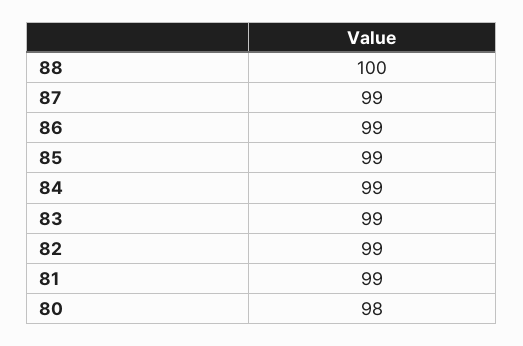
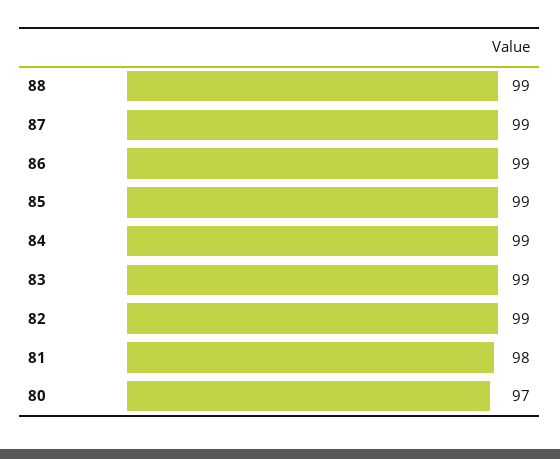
  {
-   "88": 100,
+   "88": 99,
    "87": 99,
    "86": 99,
    "85": 99,
    "84": 99,
    "83": 99,
    "82": 99,
-   "81": 99,
+   "81": 98,
-   "80": 98
+   "80": 97
  }

